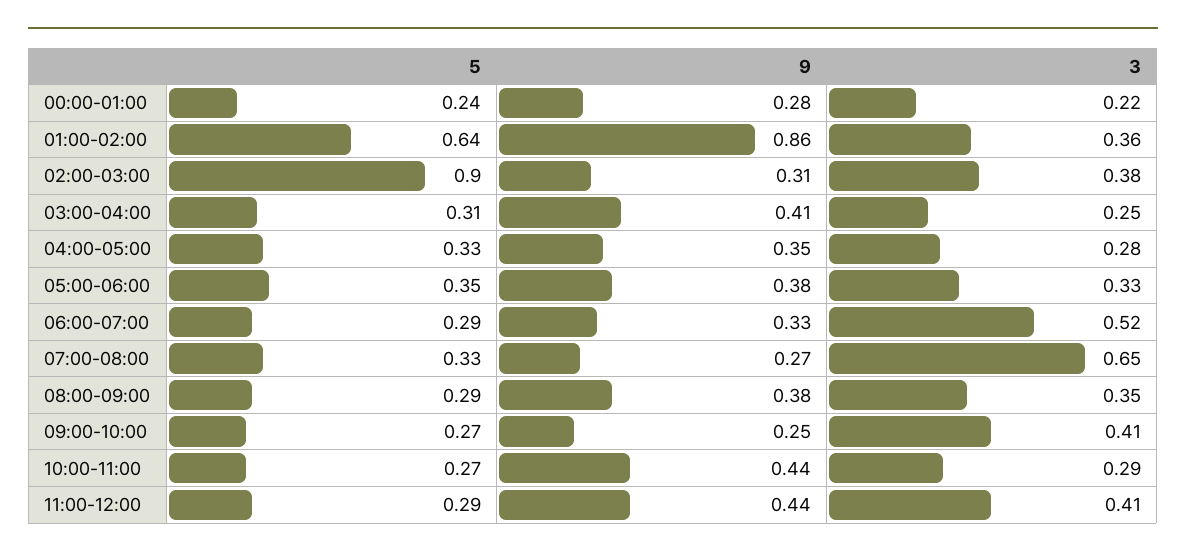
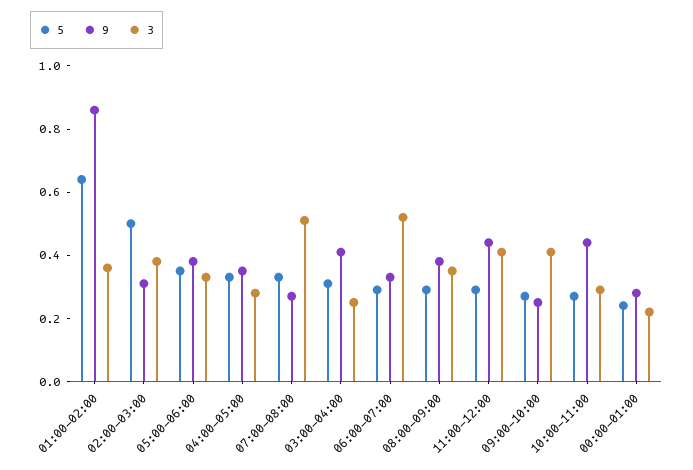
  {
    "5": {
      "00:00-01:00": 0.24,
      "01:00-02:00": 0.64,
-     "02:00-03:00": 0.9,
+     "02:00-03:00": 0.5,
      "03:00-04:00": 0.31,
      "04:00-05:00": 0.33,
      "05:00-06:00": 0.35,
      "06:00-07:00": 0.29,
      "07:00-08:00": 0.33,
      "08:00-09:00": 0.29,
      "09:00-10:00": 0.27,
      "10:00-11:00": 0.27,
      "11:00-12:00": 0.29
    },
    "9": {
      "00:00-01:00": 0.28,
      "01:00-02:00": 0.86,
      "02:00-03:00": 0.31,
      "03:00-04:00": 0.41,
      "04:00-05:00": 0.35,
      "05:00-06:00": 0.38,
      "06:00-07:00": 0.33,
      "07:00-08:00": 0.27,
      "08:00-09:00": 0.38,
      "09:00-10:00": 0.25,
      "10:00-11:00": 0.44,
      "11:00-12:00": 0.44
    },
    "3": {
      "00:00-01:00": 0.22,
      "01:00-02:00": 0.36,
      "02:00-03:00": 0.38,
      "03:00-04:00": 0.25,
      "04:00-05:00": 0.28,
      "05:00-06:00": 0.33,
      "06:00-07:00": 0.52,
-     "07:00-08:00": 0.65,
+     "07:00-08:00": 0.5,
      "08:00-09:00": 0.35,
      "09:00-10:00": 0.41,
      "10:00-11:00": 0.29,
      "11:00-12:00": 0.41
    }
  }

